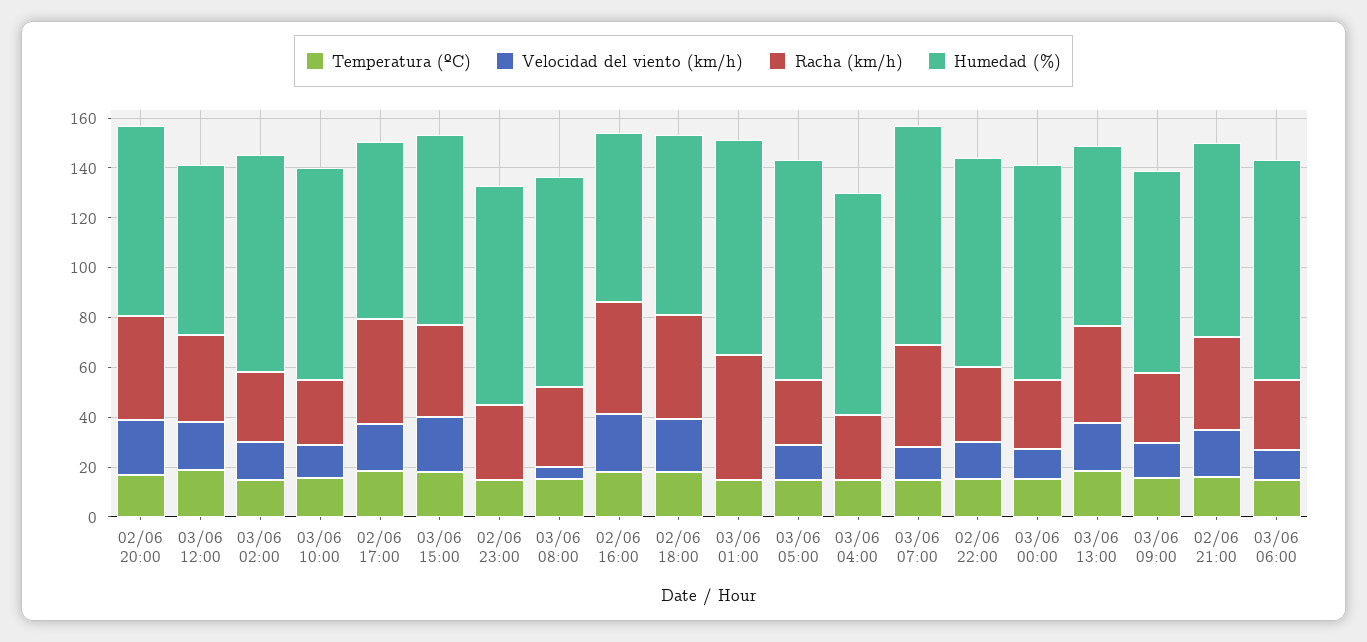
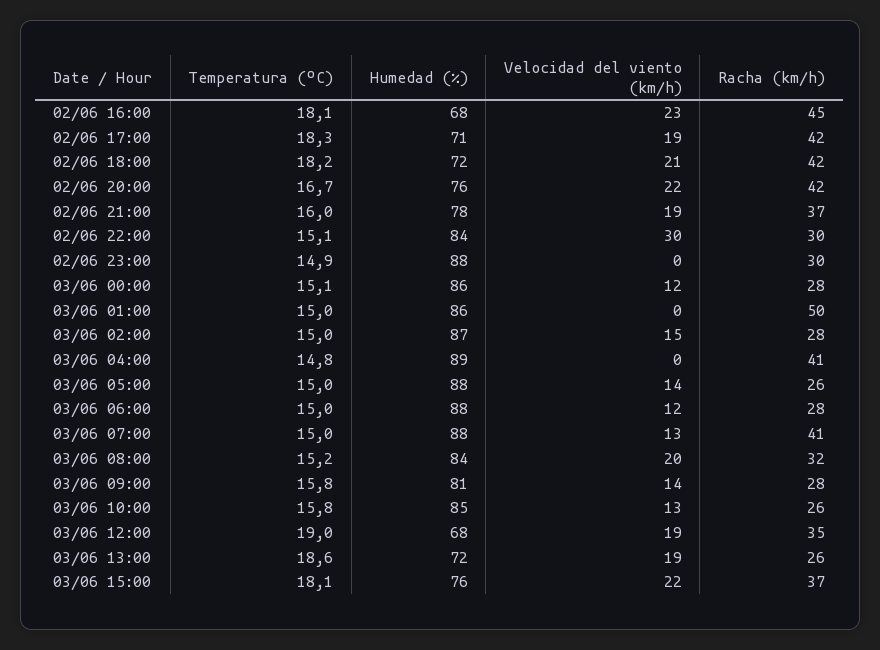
  {
    "Temperatura (ºC)": {
      "02/06 20:00": 16.7,
      "03/06 12:00": 19,
      "03/06 02:00": 15,
      "03/06 10:00": 15.8,
      "02/06 17:00": 18.3,
      "03/06 15:00": 18.1,
      "02/06 23:00": 14.9,
      "03/06 08:00": 15.2,
      "02/06 16:00": 18.1,
      "02/06 18:00": 18.2,
      "03/06 01:00": 15,
      "03/06 05:00": 15,
      "03/06 04:00": 14.8,
      "03/06 07:00": 15,
      "02/06 22:00": 15.1,
      "03/06 00:00": 15.1,
      "03/06 13:00": 18.6,
      "03/06 09:00": 15.8,
      "02/06 21:00": 16,
      "03/06 06:00": 15
    },
    "Velocidad del viento (km/h)": {
      "02/06 20:00": 22,
      "03/06 12:00": 19,
      "03/06 02:00": 15,
      "03/06 10:00": 13,
      "02/06 17:00": 19,
      "03/06 15:00": 22,
      "02/06 23:00": 0,
-     "03/06 08:00": 5,
+     "03/06 08:00": 20,
      "02/06 16:00": 23,
      "02/06 18:00": 21,
      "03/06 01:00": 0,
      "03/06 05:00": 14,
      "03/06 04:00": 0,
      "03/06 07:00": 13,
-     "02/06 22:00": 15,
+     "02/06 22:00": 30,
      "03/06 00:00": 12,
      "03/06 13:00": 19,
      "03/06 09:00": 14,
      "02/06 21:00": 19,
      "03/06 06:00": 12
    },
    "Racha (km/h)": {
      "02/06 20:00": 42,
      "03/06 12:00": 35,
      "03/06 02:00": 28,
      "03/06 10:00": 26,
      "02/06 17:00": 42,
      "03/06 15:00": 37,
      "02/06 23:00": 30,
      "03/06 08:00": 32,
      "02/06 16:00": 45,
      "02/06 18:00": 42,
      "03/06 01:00": 50,
      "03/06 05:00": 26,
-     "03/06 04:00": 25,
+     "03/06 04:00": 41,
      "03/06 07:00": 41,
      "02/06 22:00": 30,
      "03/06 00:00": 28,
-     "03/06 13:00": 40,
+     "03/06 13:00": 26,
      "03/06 09:00": 28,
      "02/06 21:00": 37,
      "03/06 06:00": 28
    },
    "Humedad (%)": {
      "02/06 20:00": 76,
      "03/06 12:00": 68,
      "03/06 02:00": 87,
      "03/06 10:00": 85,
      "02/06 17:00": 71,
      "03/06 15:00": 76,
      "02/06 23:00": 88,
      "03/06 08:00": 84,
      "02/06 16:00": 68,
      "02/06 18:00": 72,
      "03/06 01:00": 86,
      "03/06 05:00": 88,
      "03/06 04:00": 89,
      "03/06 07:00": 88,
      "02/06 22:00": 84,
      "03/06 00:00": 86,
      "03/06 13:00": 72,
      "03/06 09:00": 81,
      "02/06 21:00": 78,
      "03/06 06:00": 88
    }
  }

